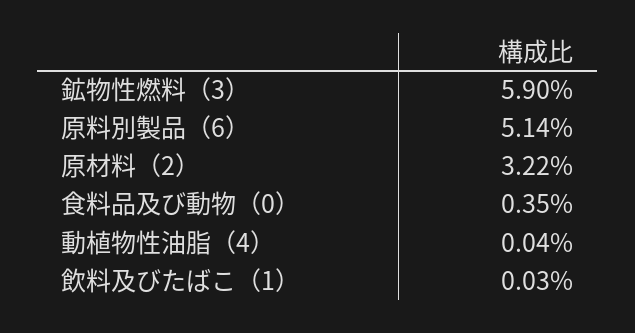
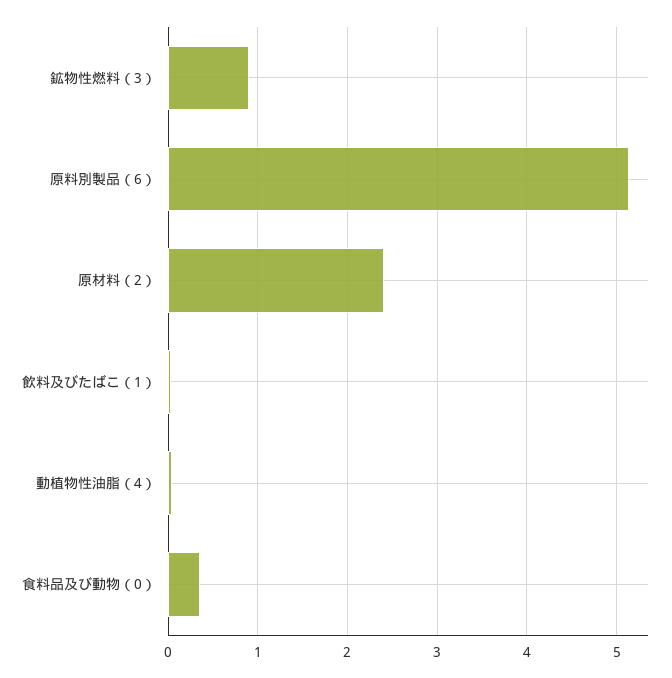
  {
-   "鉱物性燃料（3）": 5.9,
+   "鉱物性燃料（3）": 0.9,
    "原料別製品（6）": 5.14,
-   "原材料（2）": 3.22,
+   "原材料（2）": 2.4,
    "食料品及び動物（0）": 0.35,
    "動植物性油脂（4）": 0.04,
    "飲料及びたばこ（1）": 0.03
  }

